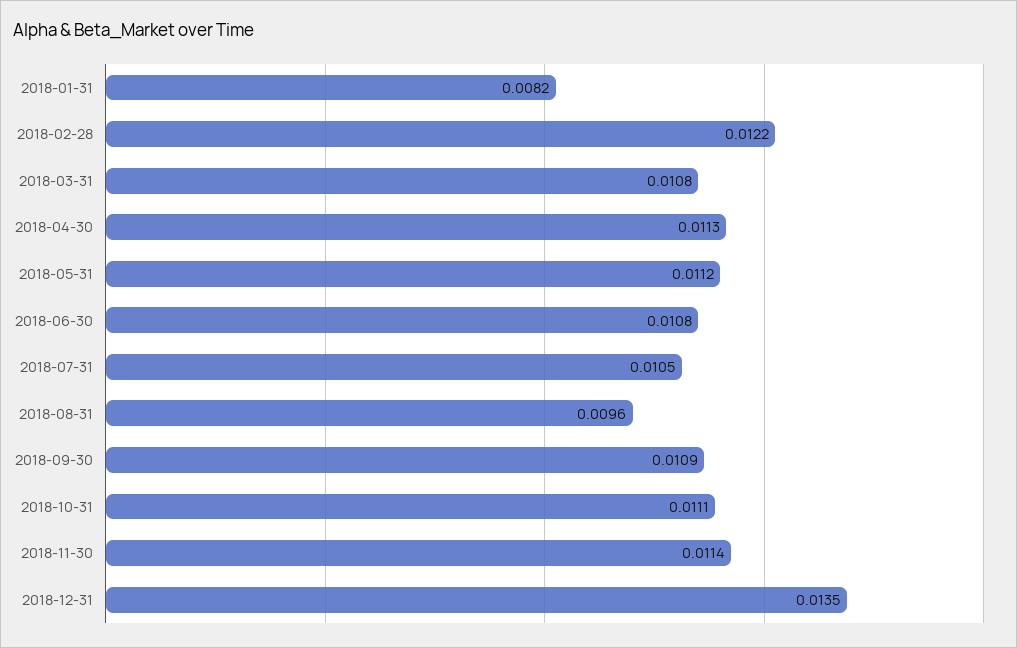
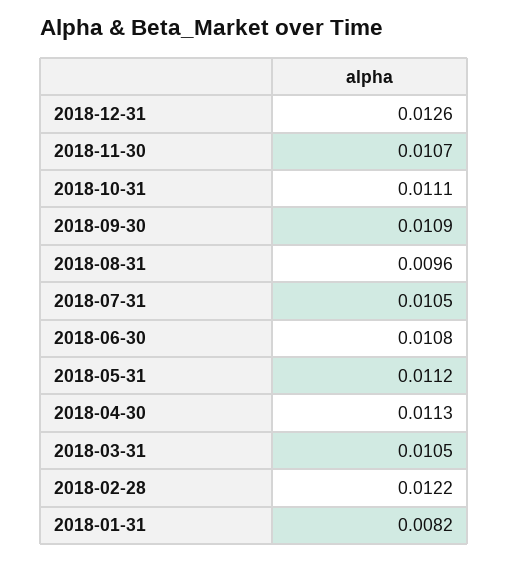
  {
    "2018-01-31": 0.0082,
    "2018-02-28": 0.0122,
-   "2018-03-31": 0.0108,
+   "2018-03-31": 0.0105,
    "2018-04-30": 0.0113,
    "2018-05-31": 0.0112,
    "2018-06-30": 0.0108,
    "2018-07-31": 0.0105,
    "2018-08-31": 0.0096,
    "2018-09-30": 0.0109,
    "2018-10-31": 0.0111,
-   "2018-11-30": 0.0114,
+   "2018-11-30": 0.0107,
-   "2018-12-31": 0.0135
+   "2018-12-31": 0.0126
  }

